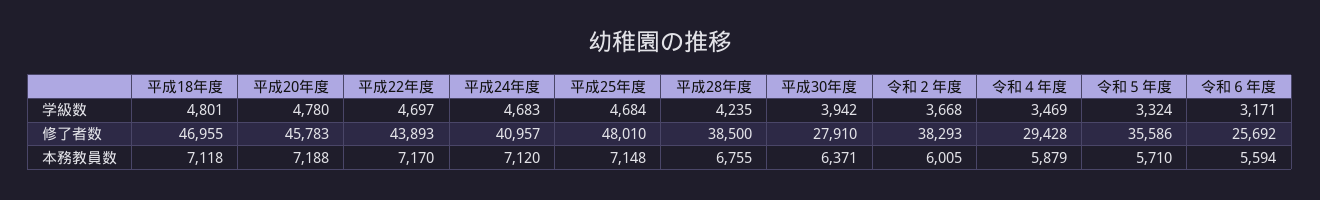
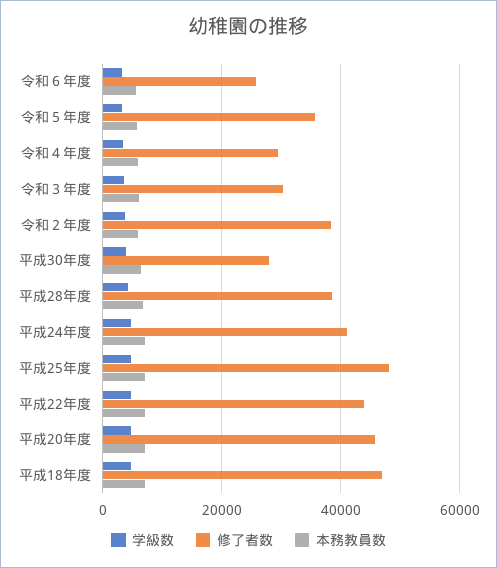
  {
    "学級数": {
      "平成18年度": 4801,
      "平成20年度": 4780,
      "平成22年度": 4697,
      "平成24年度": 4683,
      "平成25年度": 4684,
      "平成28年度": 4235,
      "平成30年度": 3942,
      "令和２年度": 3668,
      "令和４年度": 3469,
      "令和５年度": 3324,
-     "令和６年度": 3171
+     "令和６年度": 3171,
+     "令和３年度": 4000
    },
    "修了者数": {
      "平成18年度": 46955,
      "平成20年度": 45783,
      "平成22年度": 43893,
      "平成24年度": 40957,
      "平成25年度": 48010,
      "平成28年度": 38500,
      "平成30年度": 27910,
      "令和２年度": 38293,
      "令和４年度": 29428,
      "令和５年度": 35586,
-     "令和６年度": 25692
+     "令和６年度": 25692,
+     "令和３年度": 30000
    },
    "本務教員数": {
      "平成18年度": 7118,
      "平成20年度": 7188,
      "平成22年度": 7170,
      "平成24年度": 7120,
      "平成25年度": 7148,
      "平成28年度": 6755,
      "平成30年度": 6371,
      "令和２年度": 6005,
      "令和４年度": 5879,
      "令和５年度": 5710,
-     "令和６年度": 5594
+     "令和６年度": 5594,
+     "令和３年度": 6000
    }
  }

